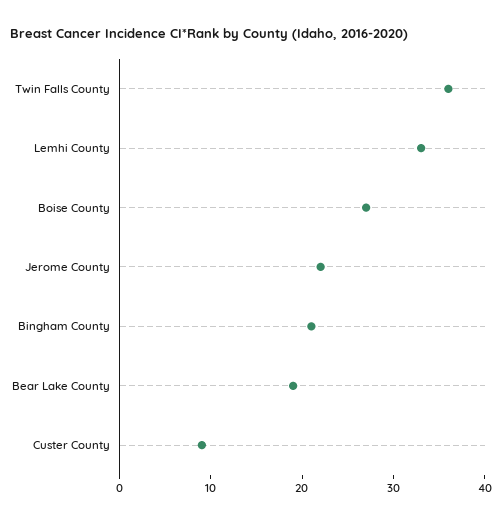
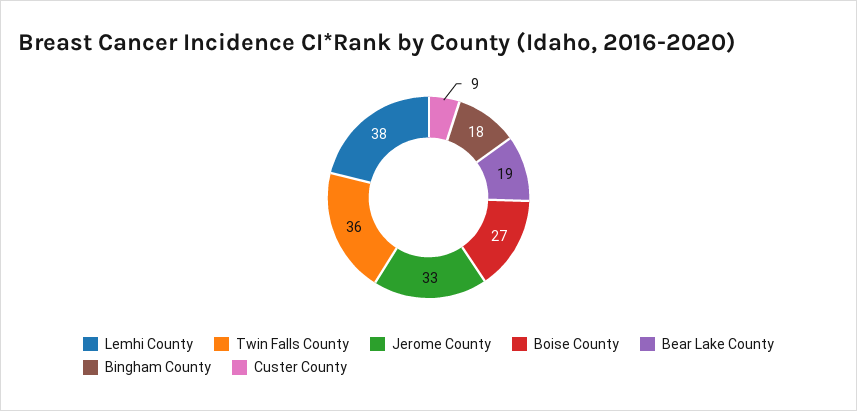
  {
    "Twin Falls County": 36,
-   "Lemhi County": 33,
+   "Lemhi County": 38,
    "Boise County": 27,
-   "Jerome County": 22,
+   "Jerome County": 33,
-   "Bingham County": 21,
+   "Bingham County": 18,
    "Bear Lake County": 19,
    "Custer County": 9
  }

